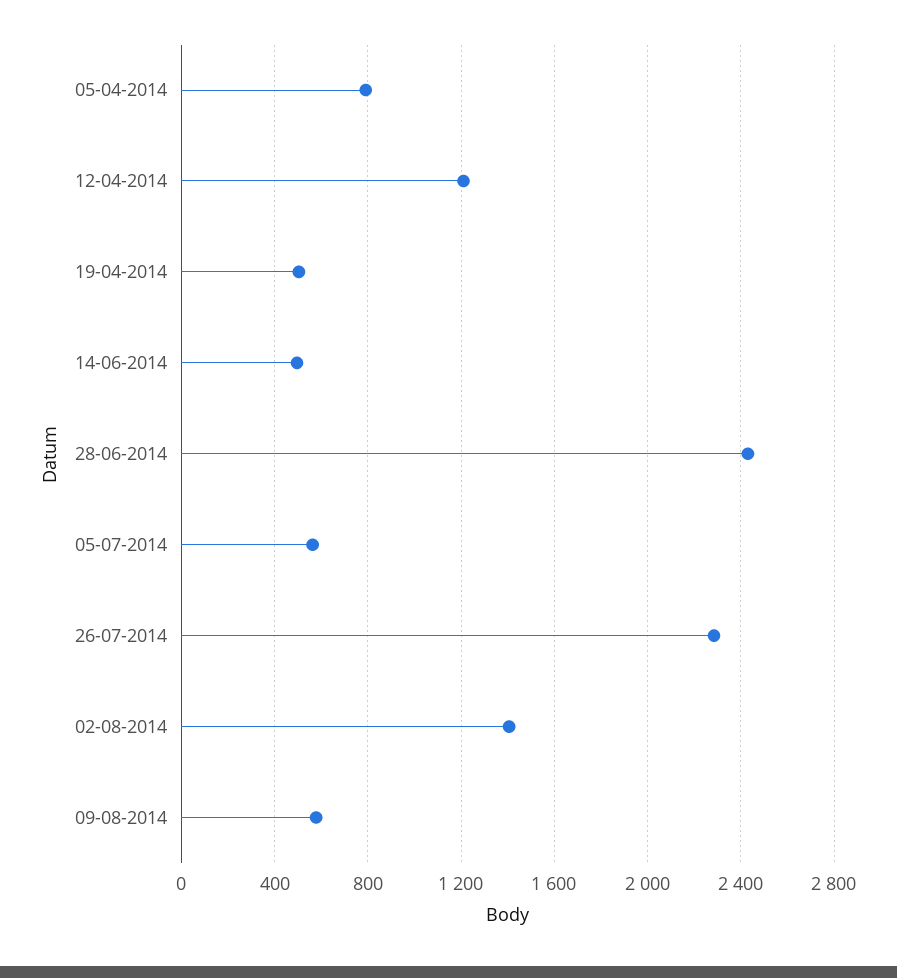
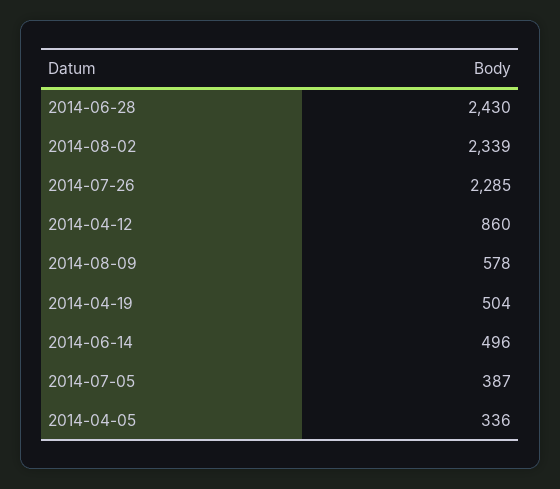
  {
-   "05-04-2014": 800,
+   "05-04-2014": 336,
-   "12-04-2014": 1200,
+   "12-04-2014": 860,
    "19-04-2014": 504,
    "14-06-2014": 496,
    "28-06-2014": 2430,
-   "05-07-2014": 550,
+   "05-07-2014": 387,
    "26-07-2014": 2285,
-   "02-08-2014": 1400,
+   "02-08-2014": 2339,
    "09-08-2014": 578
  }

